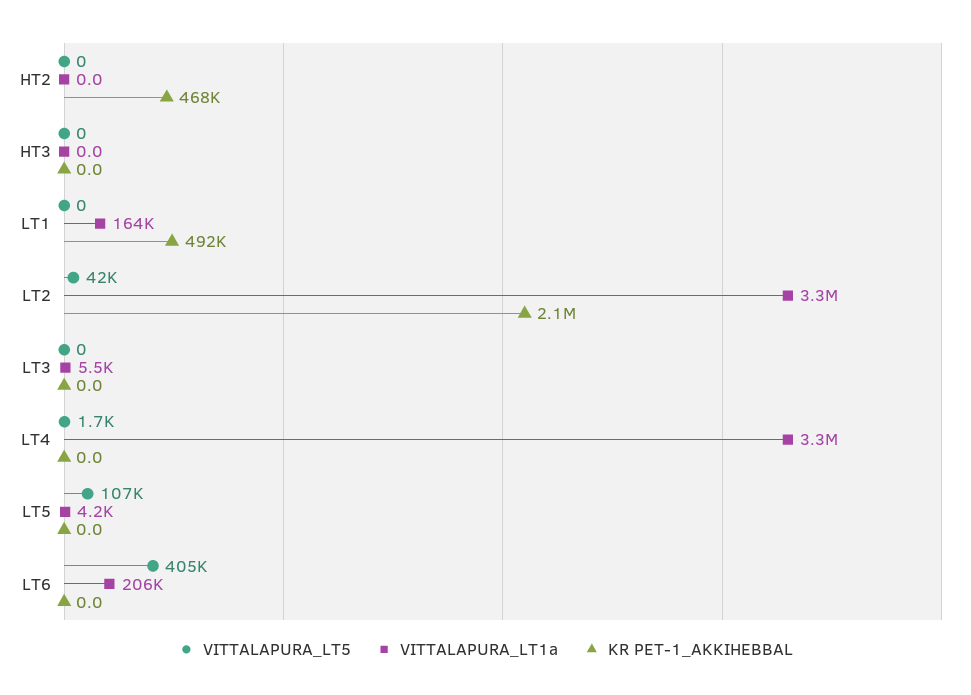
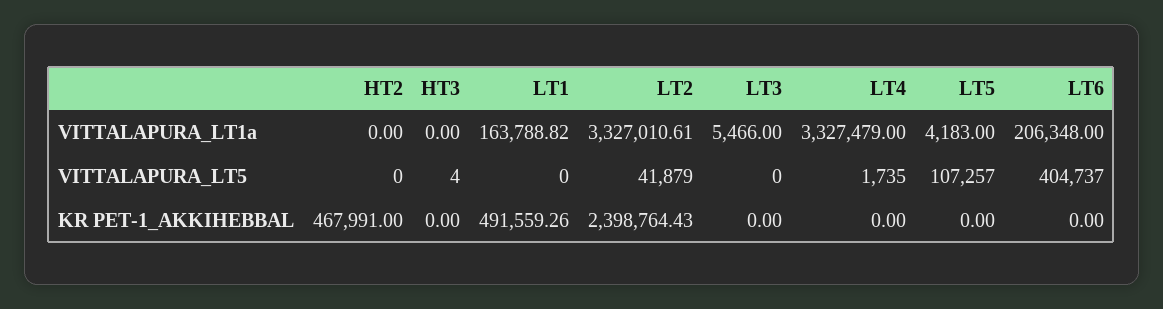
  {
    "VITTALAPURA_LT5": {
      "HT2": 0,
-     "HT3": 0,
+     "HT3": 4,
      "LT1": 0,
      "LT2": 41879,
      "LT3": 0,
      "LT4": 1735,
      "LT5": 107257,
      "LT6": 404737
    },
    "VITTALAPURA_LT1a": {
      "HT2": 0,
      "HT3": 0,
      "LT1": 163788.82,
      "LT2": 3327010.61,
      "LT3": 5466,
      "LT4": 3327479,
      "LT5": 4183,
      "LT6": 206348
    },
    "KR PET-1_AKKIHEBBAL": {
      "HT2": 467991,
      "HT3": 0,
      "LT1": 491559.26,
-     "LT2": 2100000,
+     "LT2": 2398764.43,
      "LT3": 0,
      "LT4": 0,
      "LT5": 0,
      "LT6": 0
    }
  }

